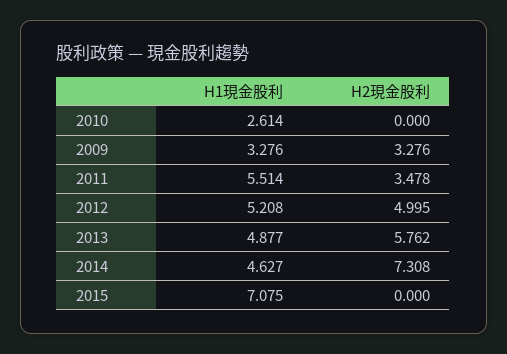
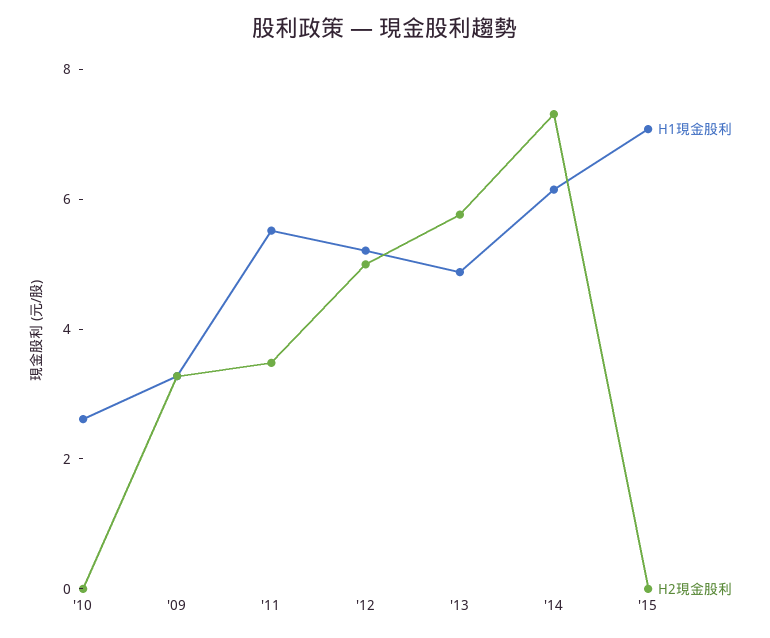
  {
    "H1現金股利": {
      "2010": 2.614,
      "2009": 3.276,
      "2011": 5.514,
      "2012": 5.208,
      "2013": 4.877,
-     "2014": 4.627,
+     "2014": 6,
      "2015": 7.075
    },
    "H2現金股利": {
      "2010": 0,
      "2009": 3.276,
      "2011": 3.478,
      "2012": 4.995,
      "2013": 5.762,
      "2014": 7.308,
      "2015": 0
    }
  }

